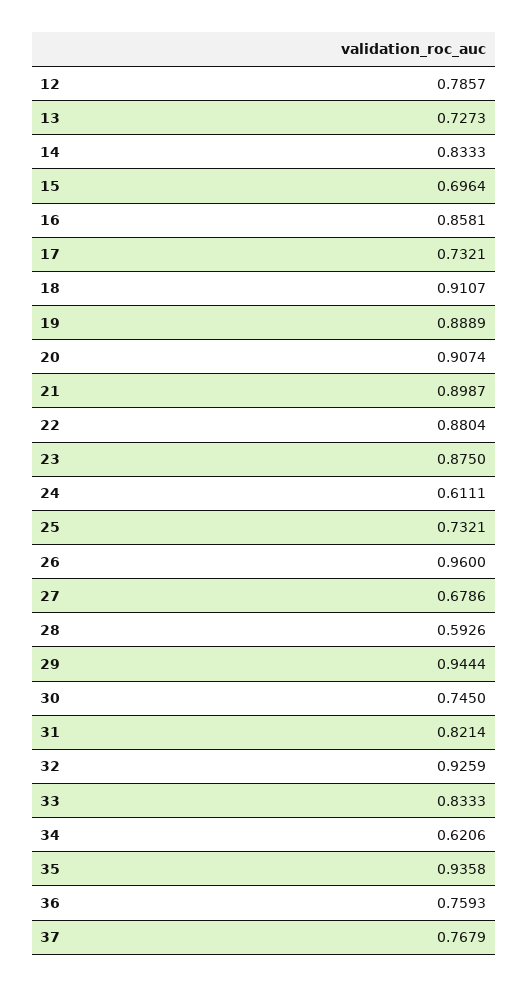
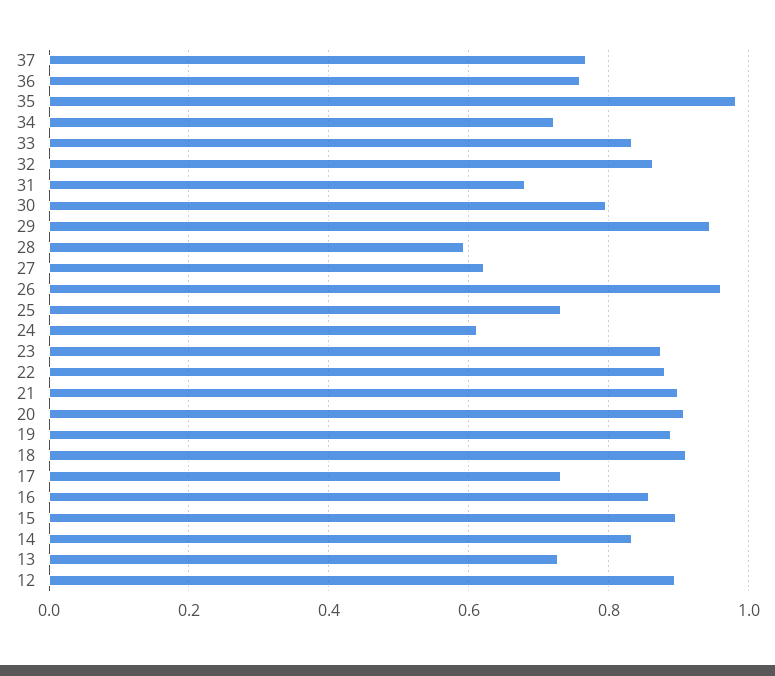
  {
-   "12": 0.7857,
+   "12": 0.9,
    "13": 0.7273,
    "14": 0.8333,
-   "15": 0.6964,
+   "15": 0.9,
    "16": 0.8581,
    "17": 0.7321,
    "18": 0.9107,
    "19": 0.8889,
    "20": 0.9074,
    "21": 0.8987,
    "22": 0.8804,
    "23": 0.875,
    "24": 0.6111,
    "25": 0.7321,
    "26": 0.96,
-   "27": 0.6786,
+   "27": 0.62,
    "28": 0.5926,
    "29": 0.9444,
-   "30": 0.745,
+   "30": 0.8,
-   "31": 0.8214,
+   "31": 0.68,
-   "32": 0.9259,
+   "32": 0.86,
    "33": 0.8333,
-   "34": 0.6206,
+   "34": 0.72,
-   "35": 0.9358,
+   "35": 0.98,
    "36": 0.7593,
    "37": 0.7679
  }

